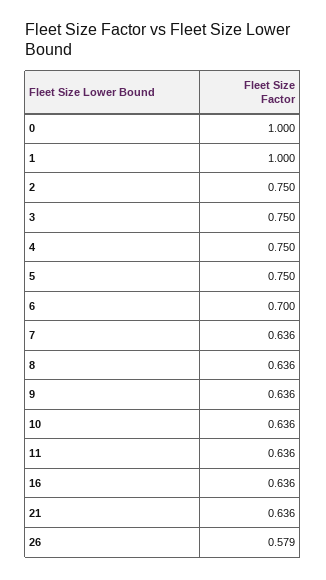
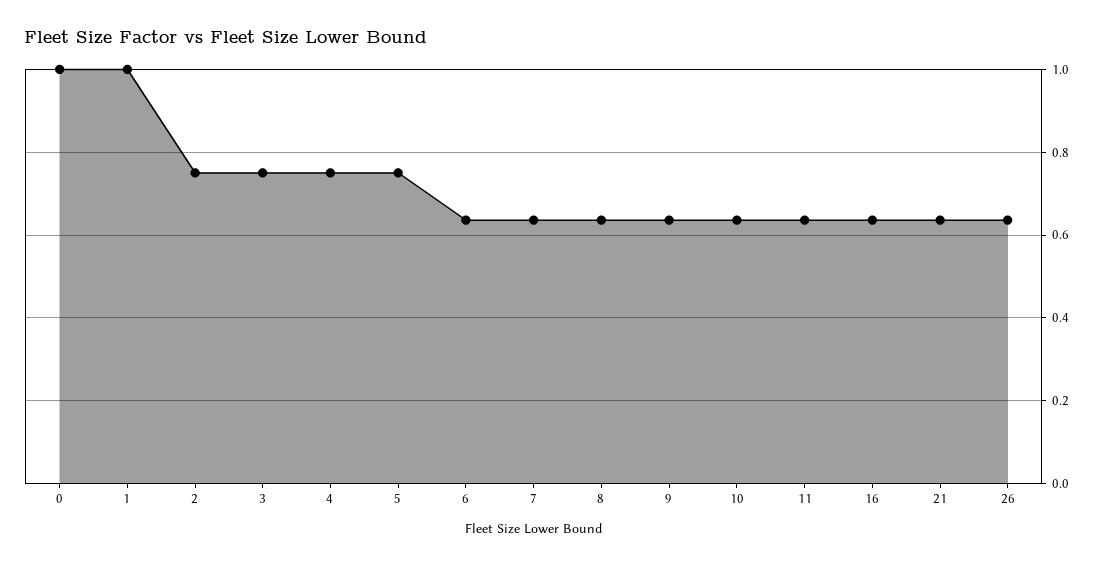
  {
    "0": 1,
    "1": 1,
    "2": 0.75,
    "3": 0.75,
    "4": 0.75,
    "5": 0.75,
-   "6": 0.7,
+   "6": 0.64,
    "7": 0.636,
    "8": 0.636,
    "9": 0.636,
    "10": 0.636,
    "11": 0.636,
    "16": 0.636,
    "21": 0.636,
-   "26": 0.579
+   "26": 0.64
  }

